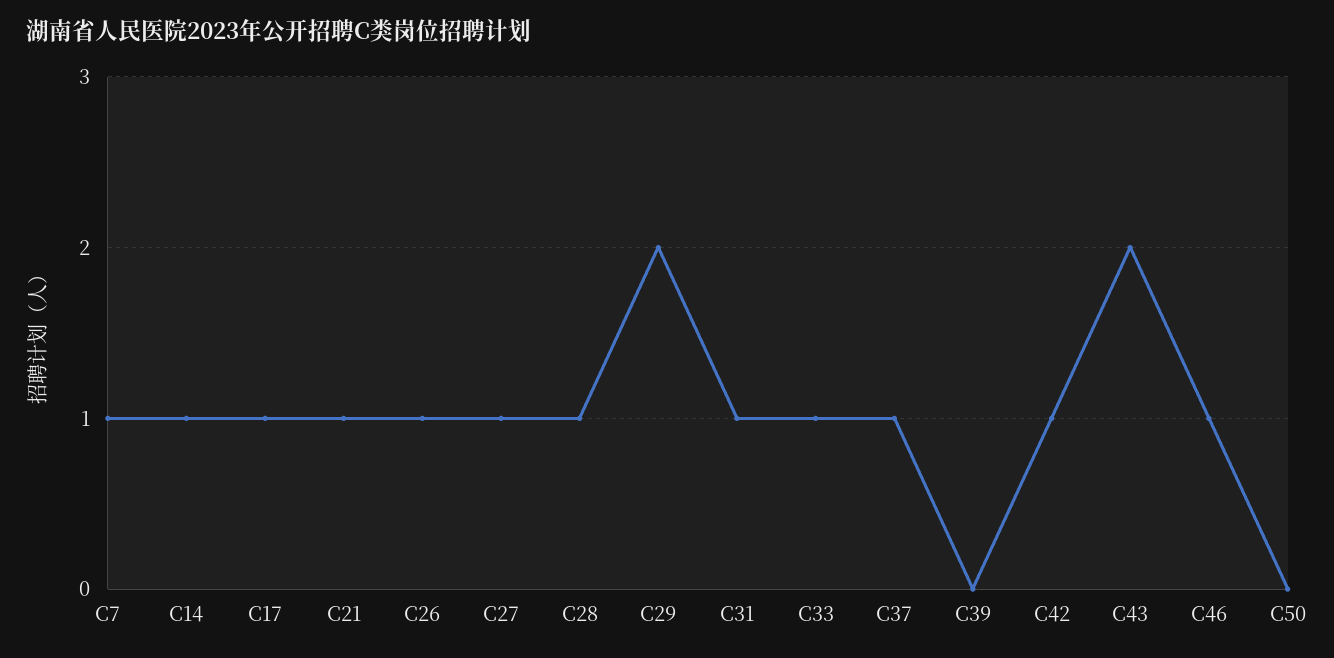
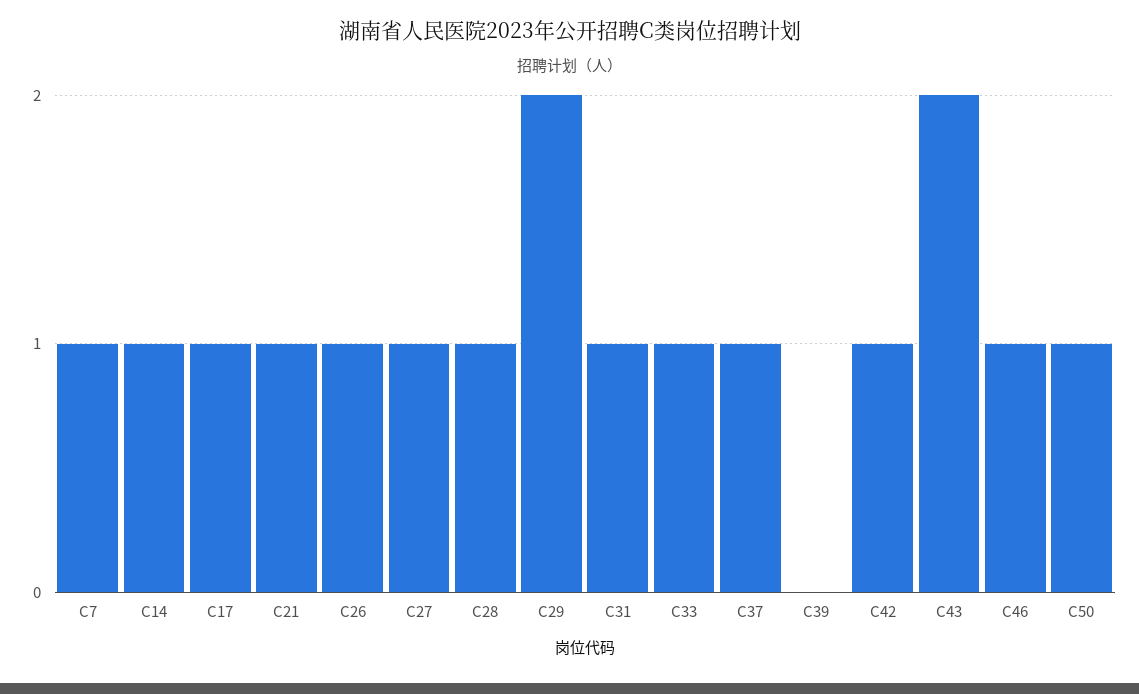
  {
    "C7": 1,
    "C14": 1,
    "C17": 1,
    "C21": 1,
    "C26": 1,
    "C27": 1,
    "C28": 1,
    "C29": 2,
    "C31": 1,
    "C33": 1,
    "C37": 1,
    "C39": 0,
    "C42": 1,
    "C43": 2,
    "C46": 1,
-   "C50": 0
+   "C50": 1
  }

